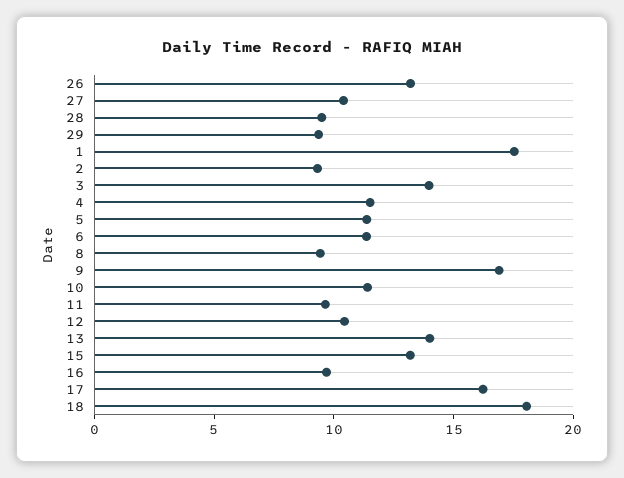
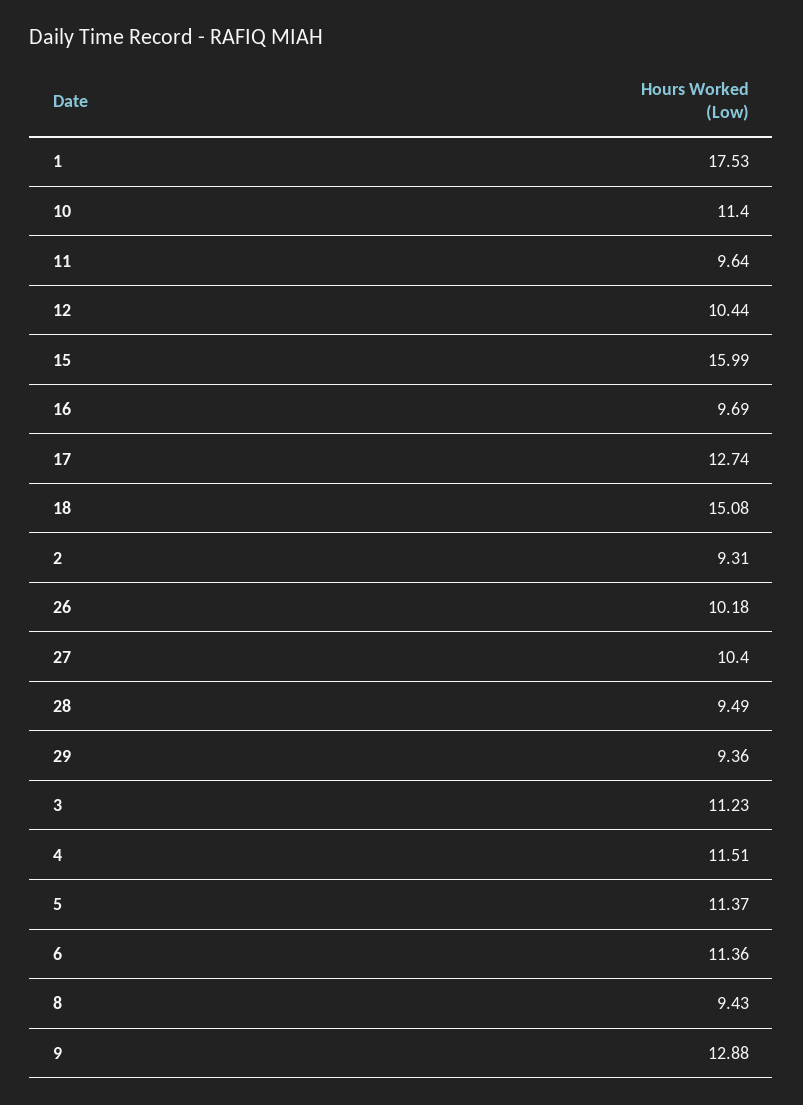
  {
-   "26": 13,
+   "26": 10.18,
    "27": 10.4,
    "28": 9.49,
    "29": 9.36,
    "1": 17.53,
    "2": 9.31,
-   "3": 14,
+   "3": 11.23,
    "4": 11.51,
    "5": 11.37,
    "6": 11.36,
    "8": 9.43,
-   "9": 17,
+   "9": 12.88,
    "10": 11.4,
    "11": 9.64,
    "12": 10.44,
-   "13": 14,
-   "15": 13,
+   "15": 15.99,
    "16": 9.69,
-   "17": 16,
+   "17": 12.74,
-   "18": 18
+   "18": 15.08
  }

